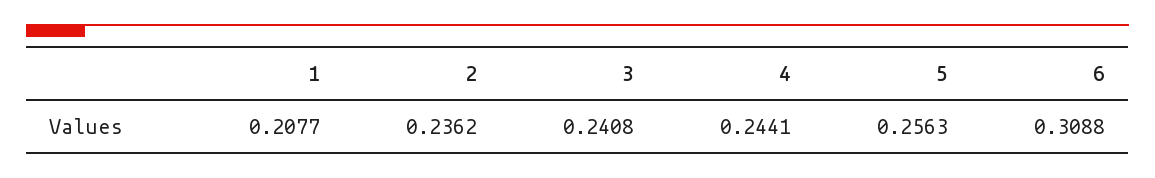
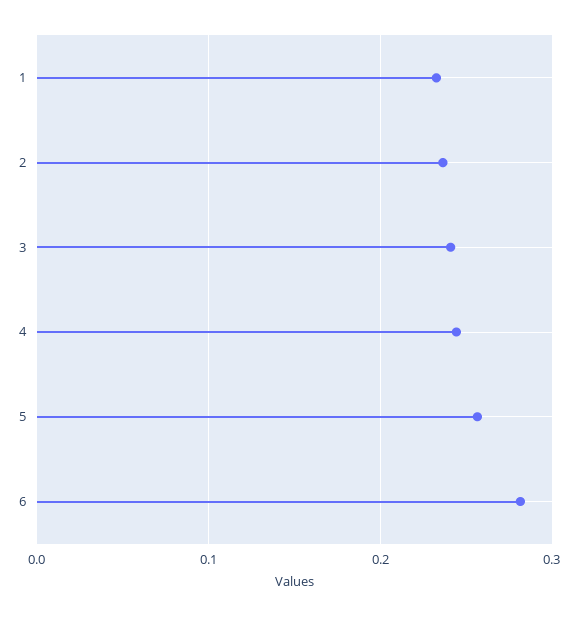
  {
-   "1": 0.2077,
+   "1": 0.23,
    "2": 0.2362,
    "3": 0.2408,
    "4": 0.2441,
    "5": 0.2563,
-   "6": 0.3088
+   "6": 0.28
  }

